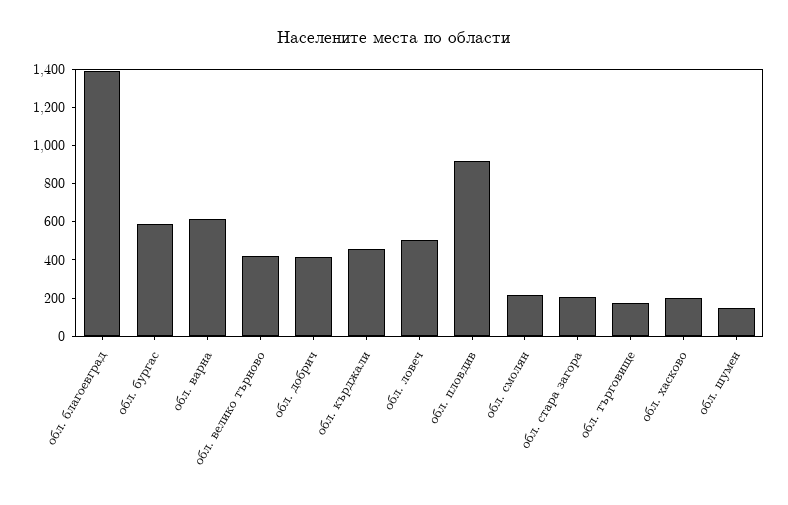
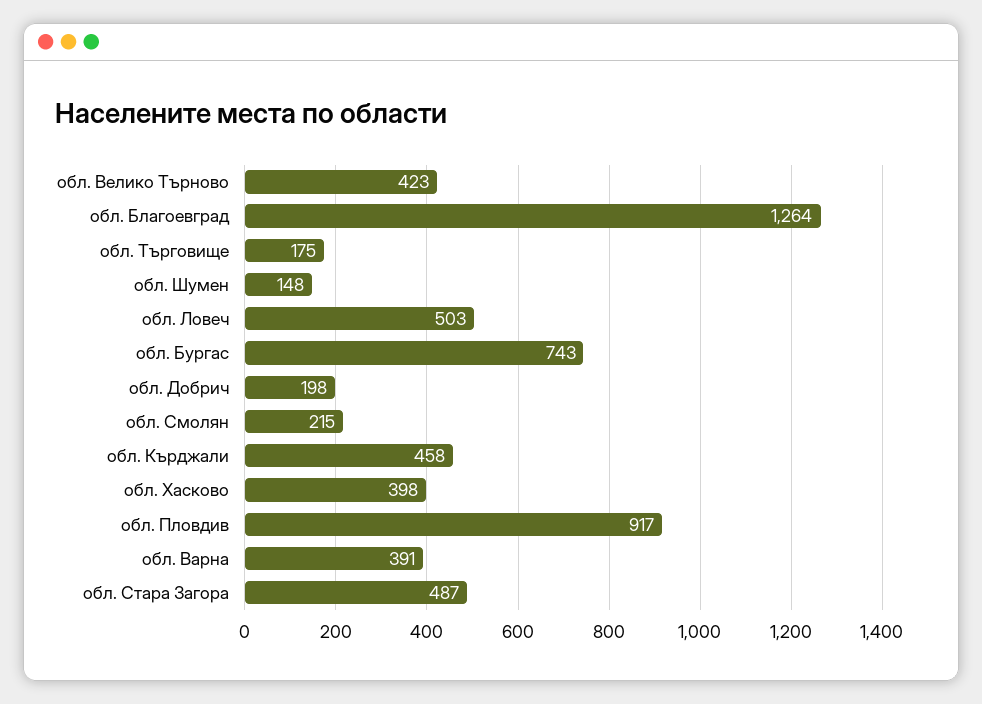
  {
-   "обл. благоевград": 1400,
+   "обл. благоевград": 1264,
-   "обл. бургас": 600,
+   "обл. бургас": 743,
-   "обл. варна": 600,
+   "обл. варна": 391,
    "обл. велико търново": 423,
-   "обл. добрич": 400,
+   "обл. добрич": 198,
    "обл. кърджали": 458,
    "обл. ловеч": 503,
    "обл. пловдив": 917,
    "обл. смолян": 215,
-   "обл. стара загора": 200,
+   "обл. стара загора": 487,
    "обл. търговище": 175,
-   "обл. хасково": 200,
+   "обл. хасково": 398,
    "обл. шумен": 148
  }

